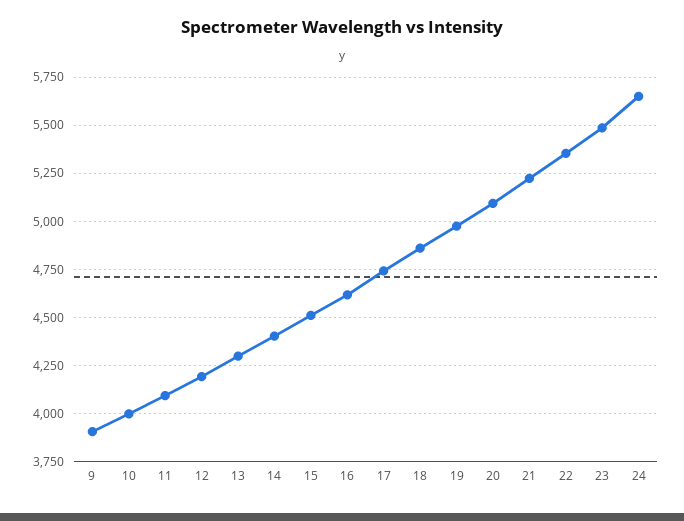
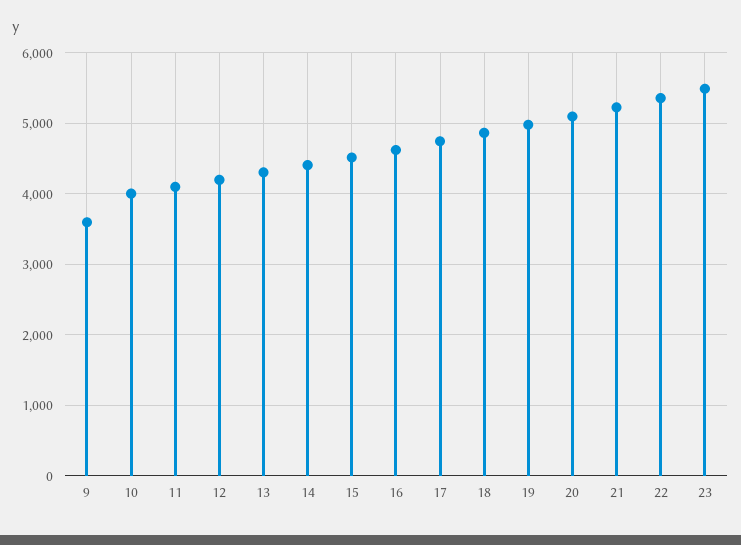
  {
-   "9": 3900,
+   "9": 3600,
    "10": 4000,
    "11": 4100,
    "12": 4200,
    "13": 4300,
    "14": 4400,
    "15": 4500,
    "16": 4600,
    "17": 4750,
    "18": 4850,
    "19": 5000,
    "20": 5100,
    "21": 5200,
    "22": 5350,
-   "23": 5500,
+   "23": 5500
-   "24": 5650
  }

